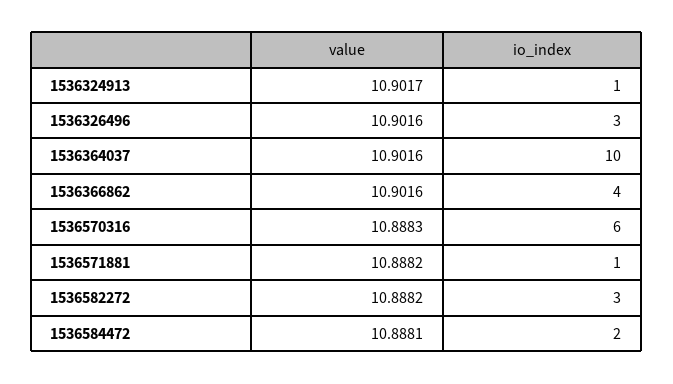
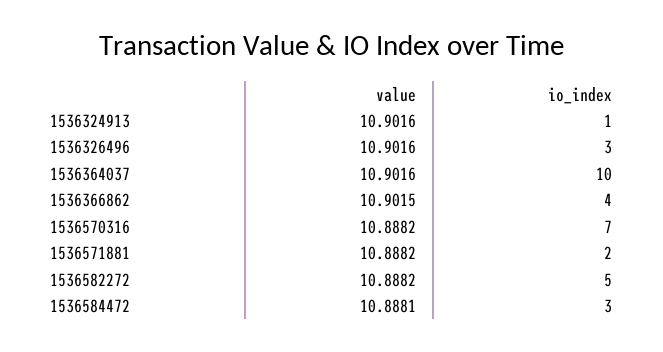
  {
    "value": {
-     "1536324913": 10.9017,
+     "1536324913": 10.9016,
      "1536326496": 10.9016,
      "1536364037": 10.9016,
-     "1536366862": 10.9016,
+     "1536366862": 10.9015,
-     "1536570316": 10.8883,
+     "1536570316": 10.8882,
      "1536571881": 10.8882,
      "1536582272": 10.8882,
      "1536584472": 10.8881
    },
    "io_index": {
      "1536324913": 1,
      "1536326496": 3,
      "1536364037": 10,
      "1536366862": 4,
-     "1536570316": 6,
+     "1536570316": 7,
-     "1536571881": 1,
+     "1536571881": 2,
-     "1536582272": 3,
+     "1536582272": 5,
-     "1536584472": 2
+     "1536584472": 3
    }
  }

